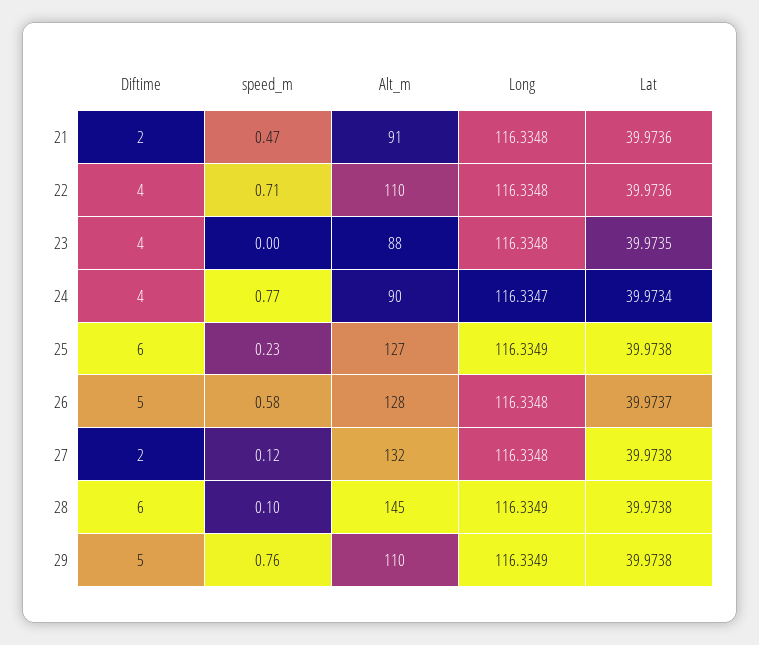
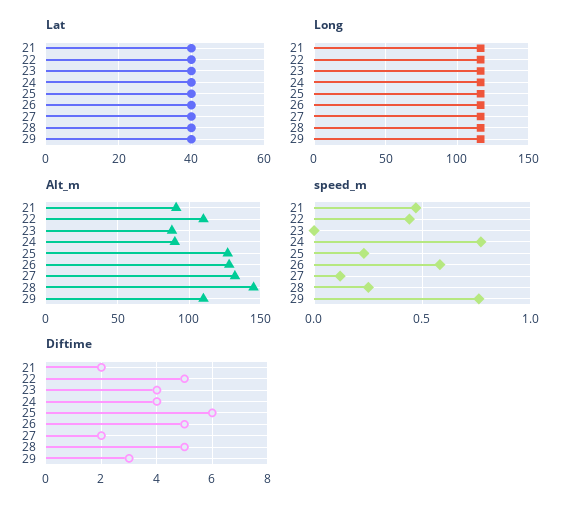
  {
    "Diftime": {
      "21": 2,
-     "22": 4,
+     "22": 5,
      "23": 4,
      "24": 4,
      "25": 6,
      "26": 5,
      "27": 2,
-     "28": 6,
+     "28": 5,
-     "29": 5
+     "29": 3
    },
    "speed_m": {
      "21": 0.47,
-     "22": 0.71,
+     "22": 0.45,
      "23": 0,
      "24": 0.77,
      "25": 0.23,
      "26": 0.58,
      "27": 0.12,
-     "28": 0.1,
+     "28": 0.25,
      "29": 0.76
    },
    "Alt_m": {
      "21": 91,
      "22": 110,
      "23": 88,
      "24": 90,
      "25": 127,
      "26": 128,
      "27": 132,
      "28": 145,
      "29": 110
    },
    "Long": {
      "21": 116.3348,
      "22": 116.3348,
      "23": 116.3348,
      "24": 116.3347,
      "25": 116.3349,
      "26": 116.3348,
      "27": 116.3348,
      "28": 116.3349,
      "29": 116.3349
    },
    "Lat": {
      "21": 39.9736,
      "22": 39.9736,
      "23": 39.9735,
      "24": 39.9734,
      "25": 39.9738,
      "26": 39.9737,
      "27": 39.9738,
      "28": 39.9738,
      "29": 39.9738
    }
  }

